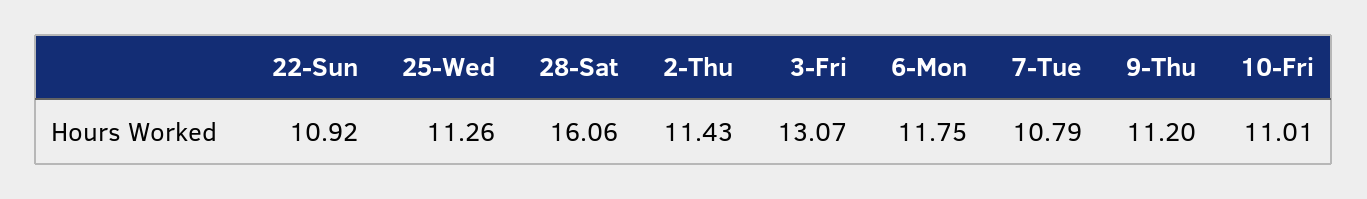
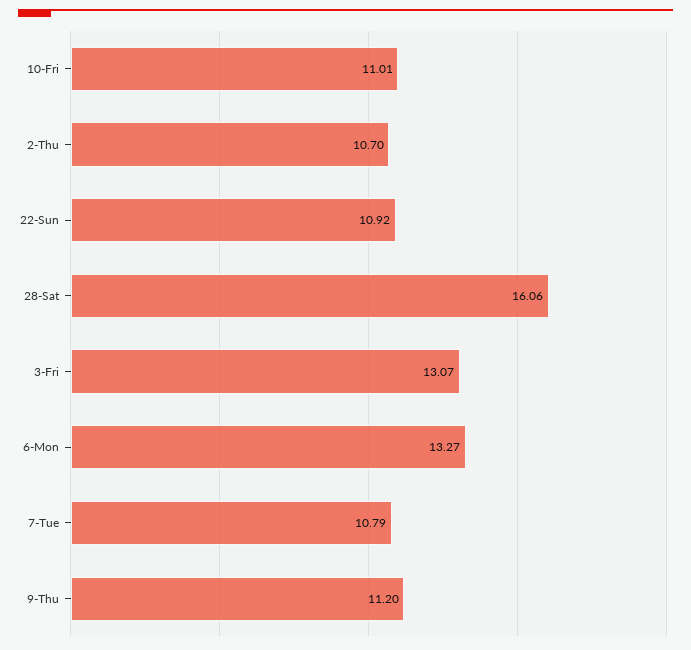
  {
    "22-Sun": 10.92,
-   "25-Wed": 11.26,
    "28-Sat": 16.06,
-   "2-Thu": 11.43,
+   "2-Thu": 10.7,
    "3-Fri": 13.07,
-   "6-Mon": 11.75,
+   "6-Mon": 13.27,
    "7-Tue": 10.79,
    "9-Thu": 11.2,
    "10-Fri": 11.01
  }

